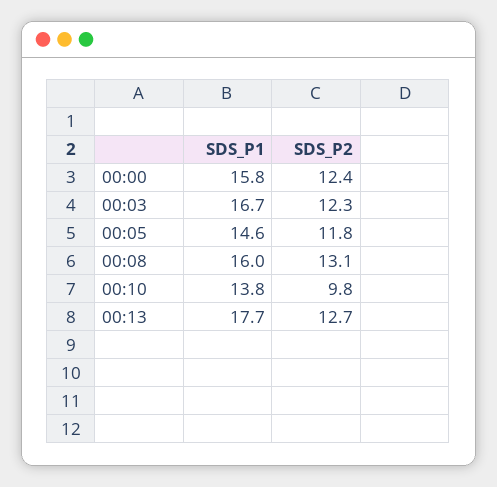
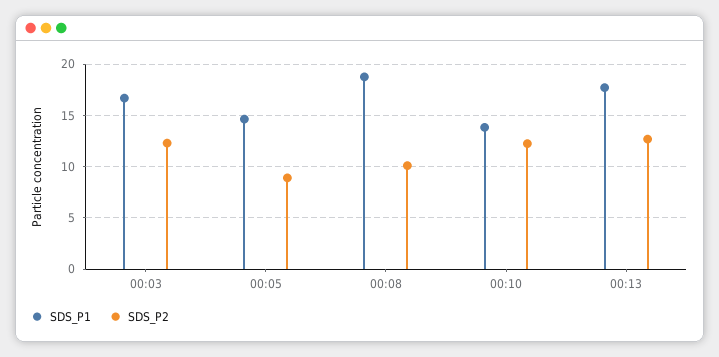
  {
    "SDS_P1": {
-     "00:00": 15.8,
      "00:03": 16.7,
      "00:05": 14.6,
-     "00:08": 16,
+     "00:08": 19,
      "00:10": 13.8,
      "00:13": 17.7
    },
    "SDS_P2": {
-     "00:00": 12.4,
      "00:03": 12.3,
-     "00:05": 11.8,
+     "00:05": 9,
-     "00:08": 13.1,
+     "00:08": 10,
-     "00:10": 9.8,
+     "00:10": 12,
      "00:13": 12.7
    }
  }

